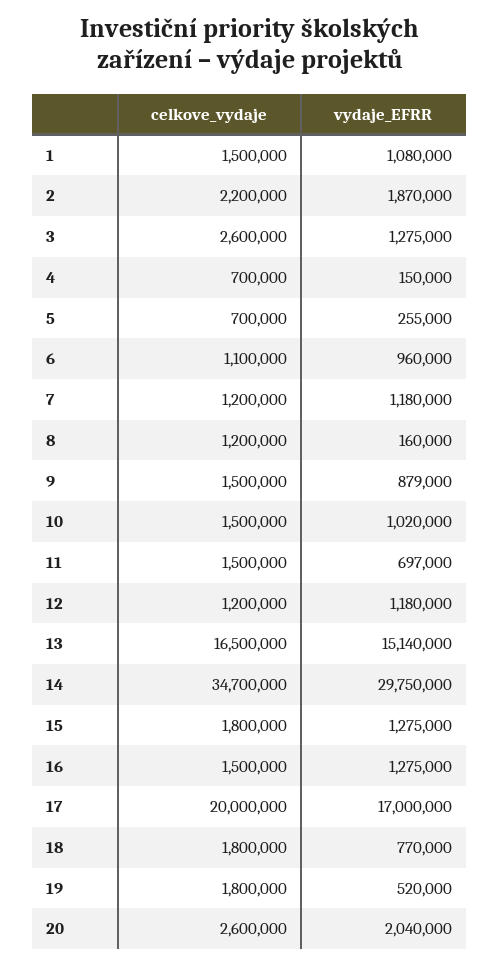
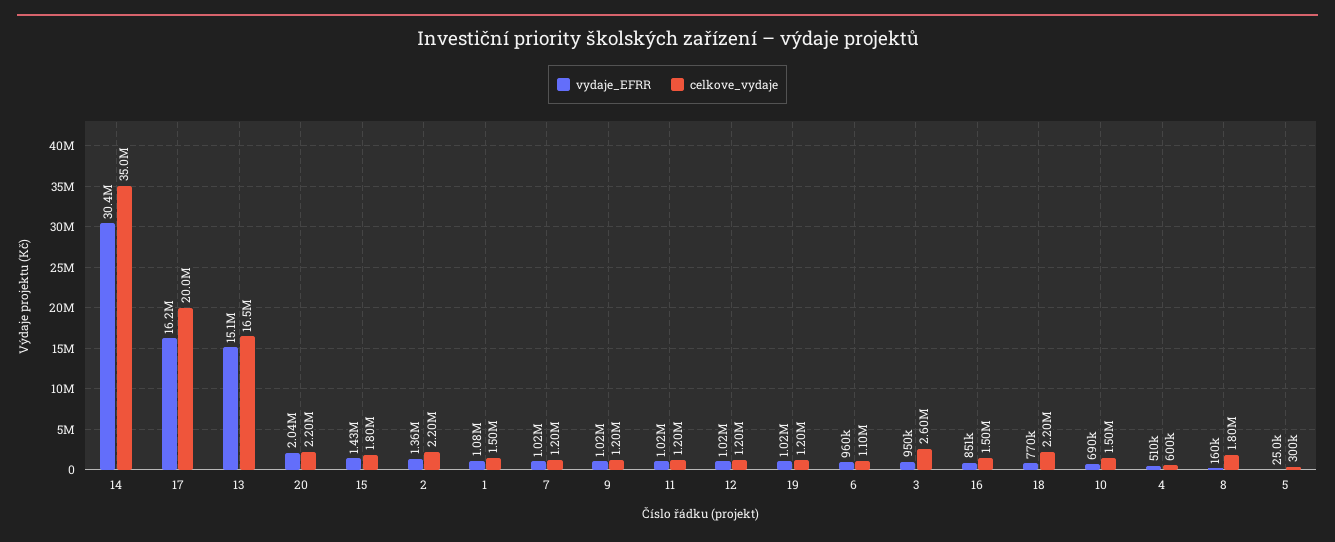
  {
    "celkove_vydaje": {
      "1": 1500000,
      "2": 2200000,
      "3": 2600000,
-     "4": 700000,
+     "4": 600000,
-     "5": 700000,
+     "5": 300000,
      "6": 1100000,
      "7": 1200000,
-     "8": 1200000,
+     "8": 1800000,
-     "9": 1500000,
+     "9": 1200000,
      "10": 1500000,
-     "11": 1500000,
+     "11": 1200000,
      "12": 1200000,
      "13": 16500000,
-     "14": 34700000,
+     "14": 35000000,
      "15": 1800000,
      "16": 1500000,
      "17": 20000000,
-     "18": 1800000,
+     "18": 2200000,
-     "19": 1800000,
+     "19": 1200000,
-     "20": 2600000
+     "20": 2200000
    },
    "vydaje_EFRR": {
      "1": 1080000,
-     "2": 1870000,
+     "2": 1360000,
-     "3": 1275000,
+     "3": 950000,
-     "4": 150000,
+     "4": 510000,
-     "5": 255000,
+     "5": 25000,
      "6": 960000,
-     "7": 1180000,
+     "7": 1020000,
      "8": 160000,
-     "9": 879000,
+     "9": 1020000,
-     "10": 1020000,
+     "10": 690000,
-     "11": 697000,
+     "11": 1020000,
-     "12": 1180000,
+     "12": 1020000,
      "13": 15140000,
-     "14": 29750000,
+     "14": 30400000,
-     "15": 1275000,
+     "15": 1430000,
-     "16": 1275000,
+     "16": 851000,
-     "17": 17000000,
+     "17": 16200000,
      "18": 770000,
-     "19": 520000,
+     "19": 1020000,
      "20": 2040000
    }
  }

